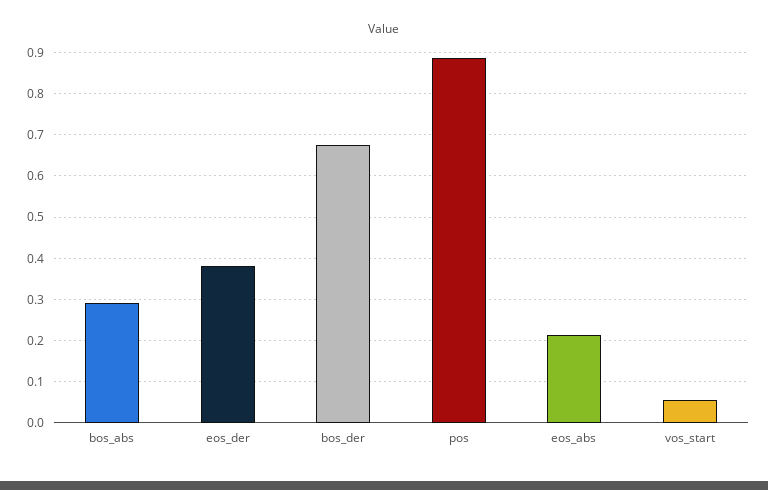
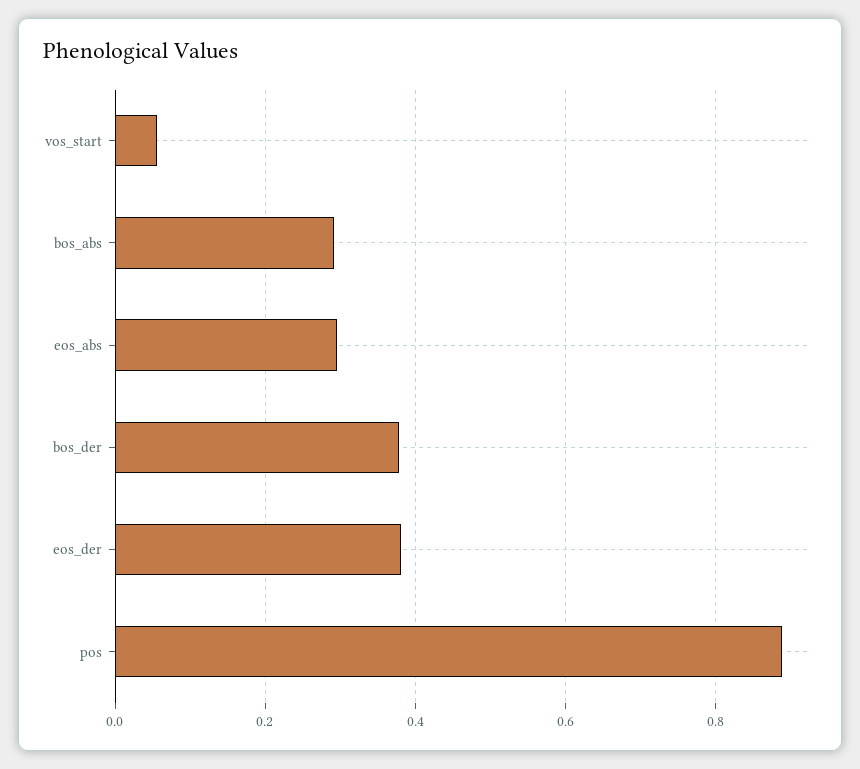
  {
    "bos_abs": 0.3,
    "eos_der": 0.38,
-   "bos_der": 0.68,
+   "bos_der": 0.38,
    "pos": 0.88,
-   "eos_abs": 0.22,
+   "eos_abs": 0.3,
    "vos_start": 0.06
  }

